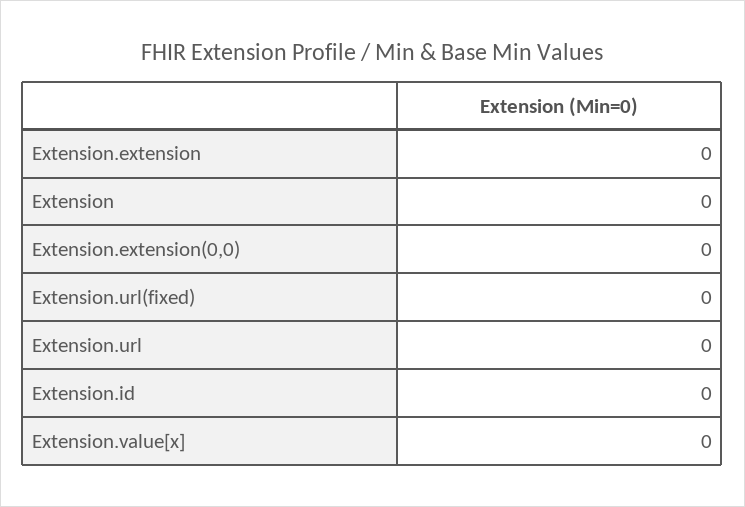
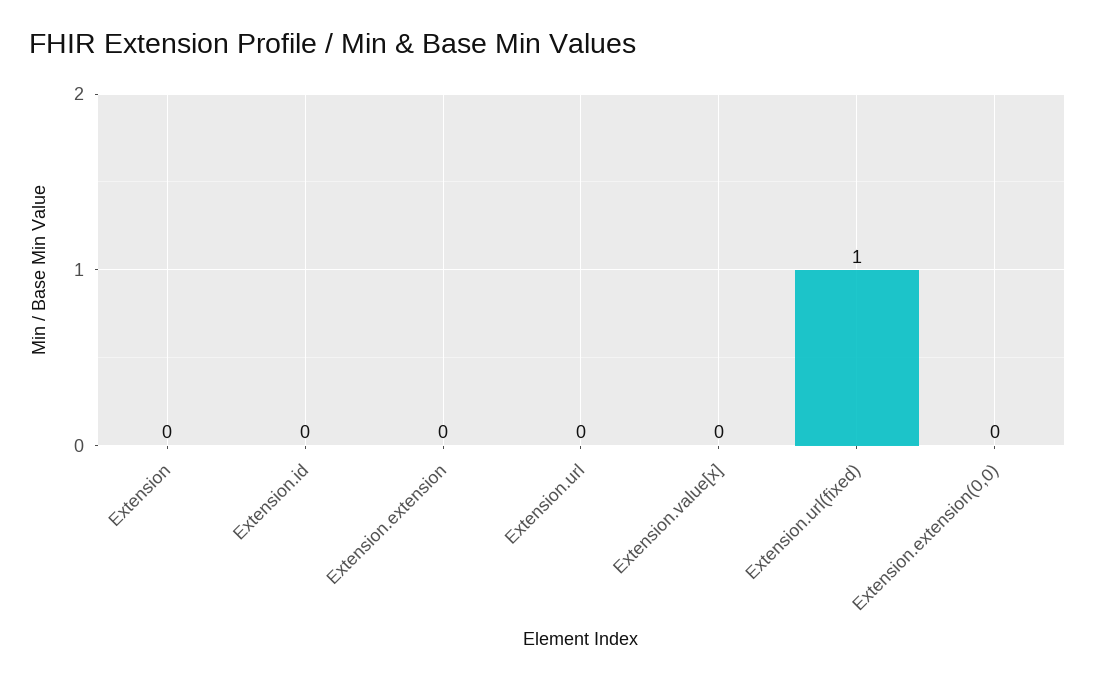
  {
    "Extension.extension": 0,
    "Extension": 0,
    "Extension.extension(0,0)": 0,
-   "Extension.url(fixed)": 0,
+   "Extension.url(fixed)": 1,
    "Extension.url": 0,
    "Extension.id": 0,
    "Extension.value[x]": 0
  }

